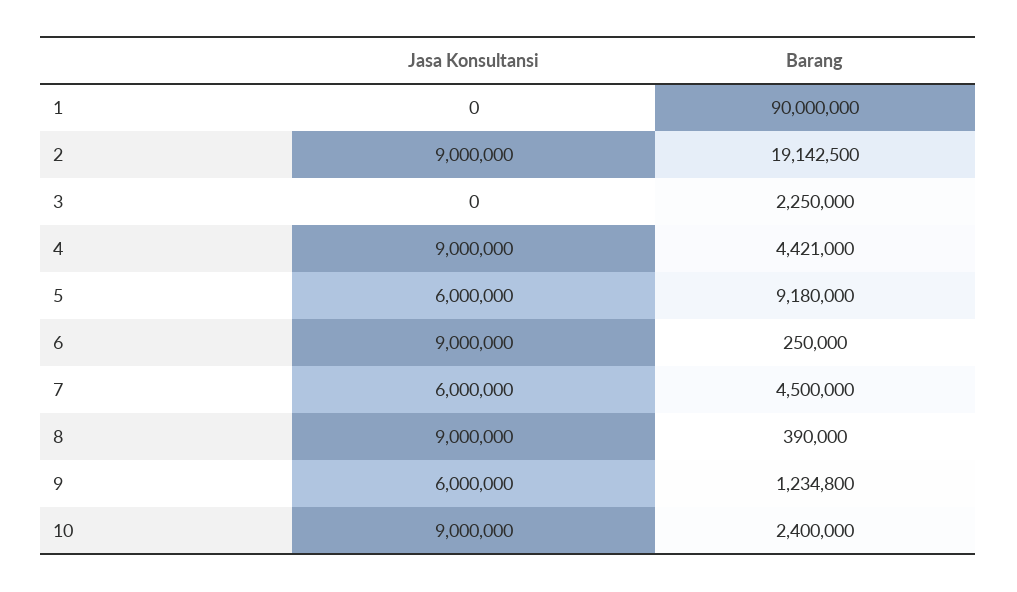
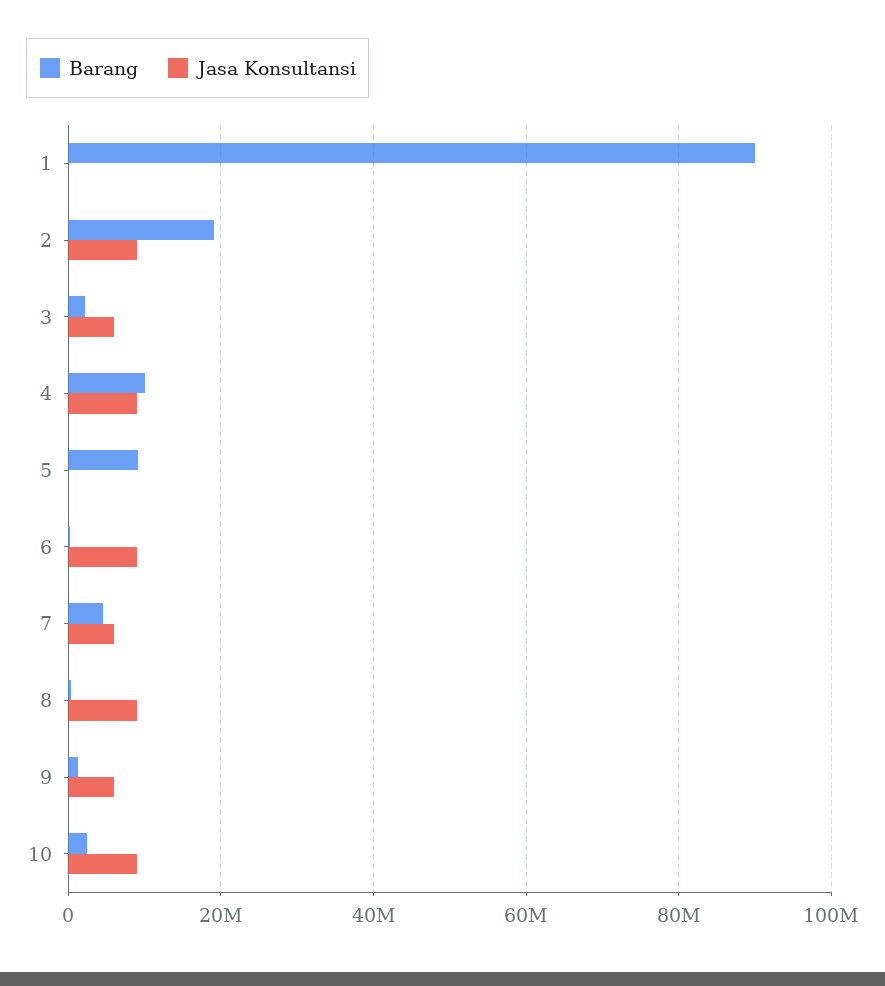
  {
    "Jasa Konsultansi": {
      "1": 0,
      "2": 9000000,
-     "3": 0,
+     "3": 6000000,
      "4": 9000000,
-     "5": 6000000,
+     "5": 0,
      "6": 9000000,
      "7": 6000000,
      "8": 9000000,
      "9": 6000000,
      "10": 9000000
    },
    "Barang": {
      "1": 90000000,
      "2": 19142500,
      "3": 2250000,
-     "4": 4421000,
+     "4": 10000000,
      "5": 9180000,
      "6": 250000,
      "7": 4500000,
      "8": 390000,
      "9": 1234800,
      "10": 2400000
    }
  }

